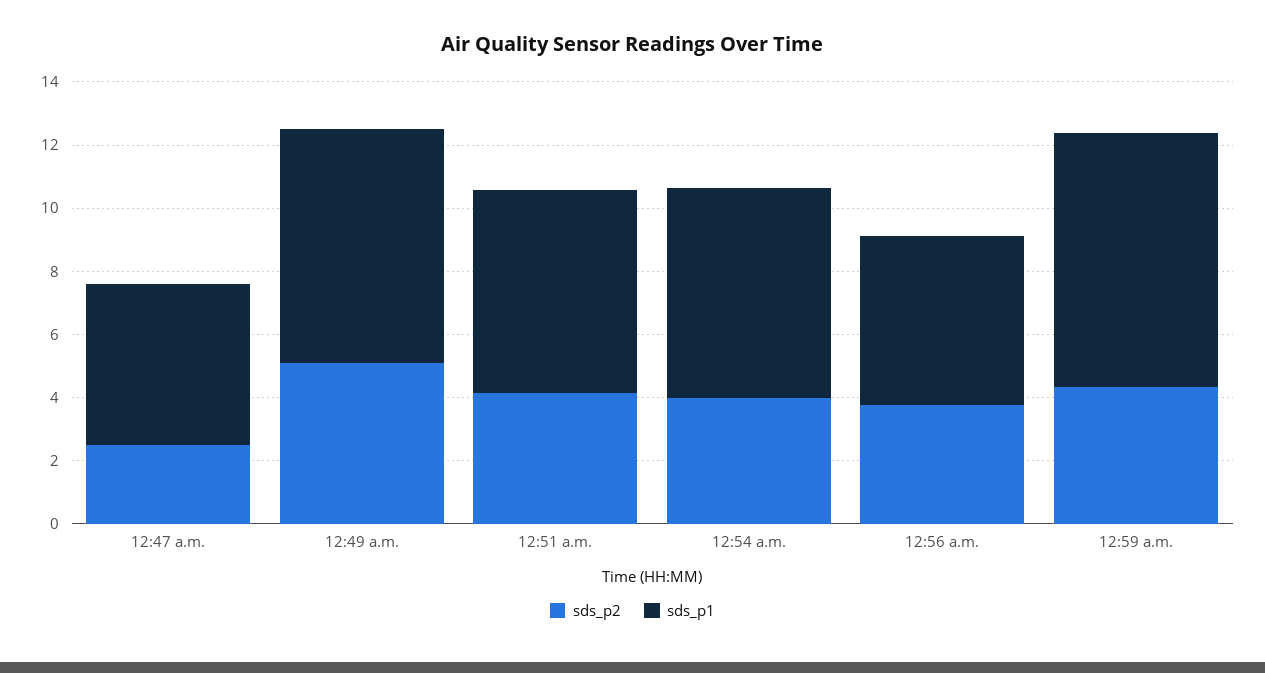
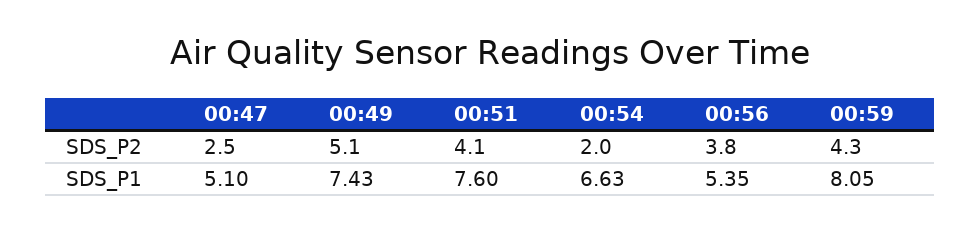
  {
    "sds_p2": {
      "12:47 a.m.": 2.5,
      "12:49 a.m.": 5.1,
      "12:51 a.m.": 4.1,
-     "12:54 a.m.": 4,
+     "12:54 a.m.": 2,
      "12:56 a.m.": 3.8,
      "12:59 a.m.": 4.3
    },
    "sds_p1": {
      "12:47 a.m.": 5.1,
      "12:49 a.m.": 7.43,
-     "12:51 a.m.": 6.5,
+     "12:51 a.m.": 7.6,
      "12:54 a.m.": 6.63,
      "12:56 a.m.": 5.35,
      "12:59 a.m.": 8.05
    }
  }

